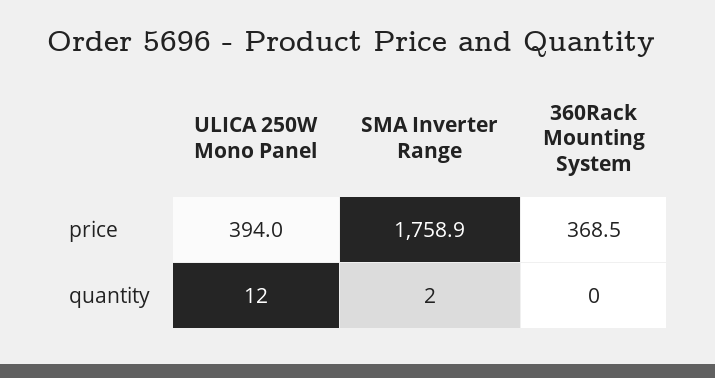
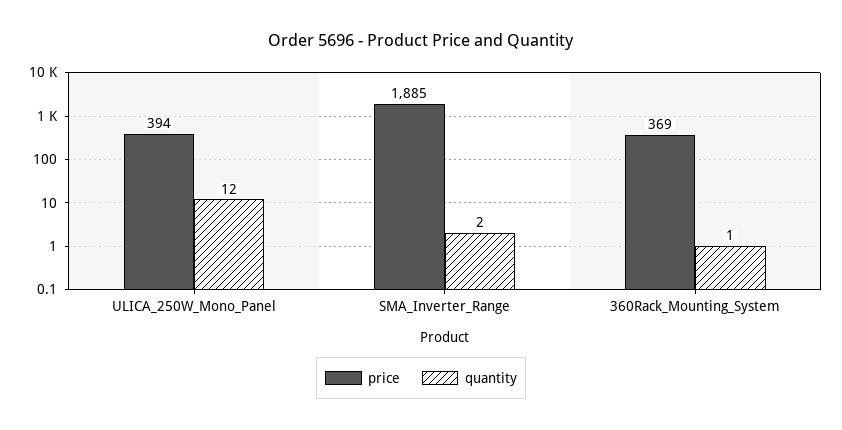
  {
    "price": {
      "ULICA 250W Mono Panel": 394,
-     "SMA Inverter Range": 1758.9,
+     "SMA Inverter Range": 1885,
      "360Rack Mounting System": 368.5
    },
    "quantity": {
      "ULICA 250W Mono Panel": 12,
      "SMA Inverter Range": 2,
-     "360Rack Mounting System": 0
+     "360Rack Mounting System": 1
    }
  }

